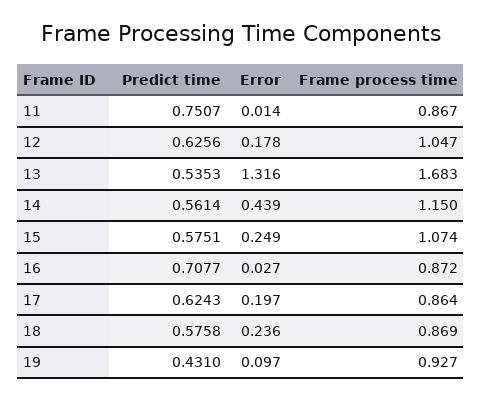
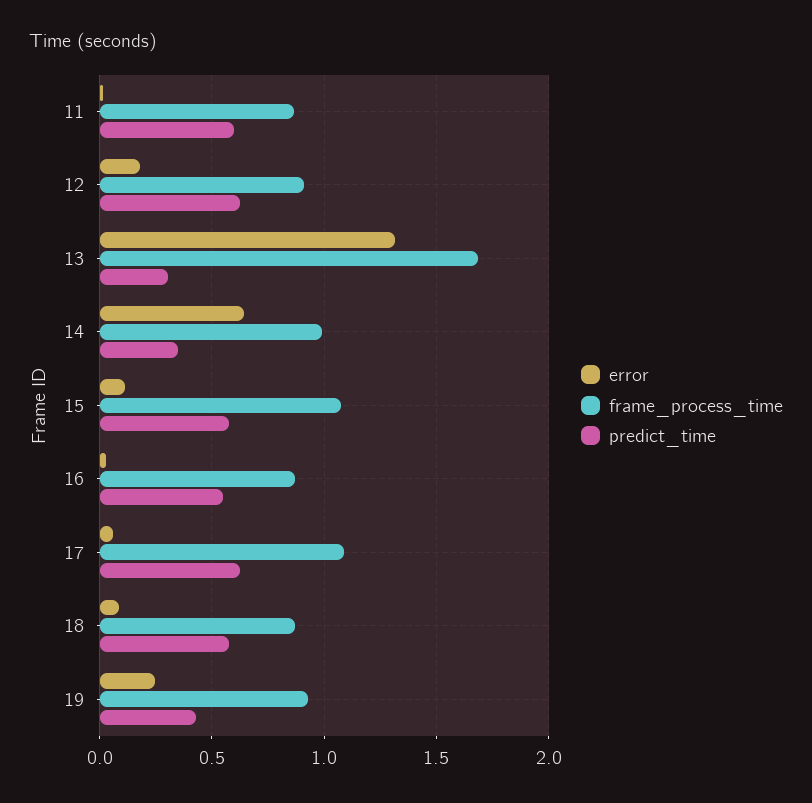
  {
    "Predict time": {
-     "11": 0.7507,
+     "11": 0.6,
      "12": 0.6256,
-     "13": 0.5353,
+     "13": 0.3,
-     "14": 0.5614,
+     "14": 0.35,
      "15": 0.5751,
-     "16": 0.7077,
+     "16": 0.55,
      "17": 0.6243,
      "18": 0.5758,
      "19": 0.431
    },
    "Error": {
      "11": 0.014,
      "12": 0.178,
      "13": 1.316,
-     "14": 0.439,
+     "14": 0.65,
-     "15": 0.249,
+     "15": 0.1,
      "16": 0.027,
-     "17": 0.197,
+     "17": 0.05,
-     "18": 0.236,
+     "18": 0.1,
-     "19": 0.097
+     "19": 0.25
    },
    "Frame process time": {
      "11": 0.867,
-     "12": 1.047,
+     "12": 0.9,
      "13": 1.683,
-     "14": 1.15,
+     "14": 1,
      "15": 1.074,
      "16": 0.872,
-     "17": 0.864,
+     "17": 1.1,
      "18": 0.869,
      "19": 0.927
    }
  }

